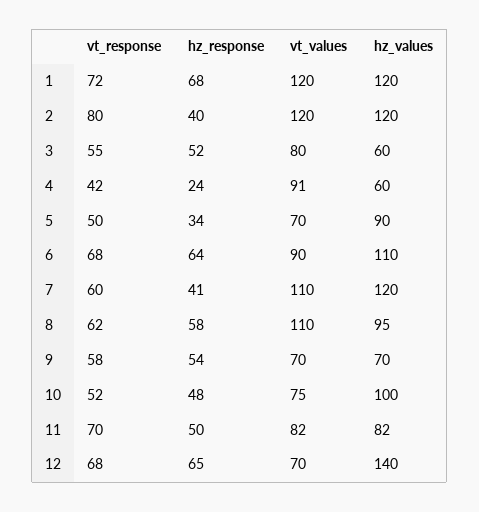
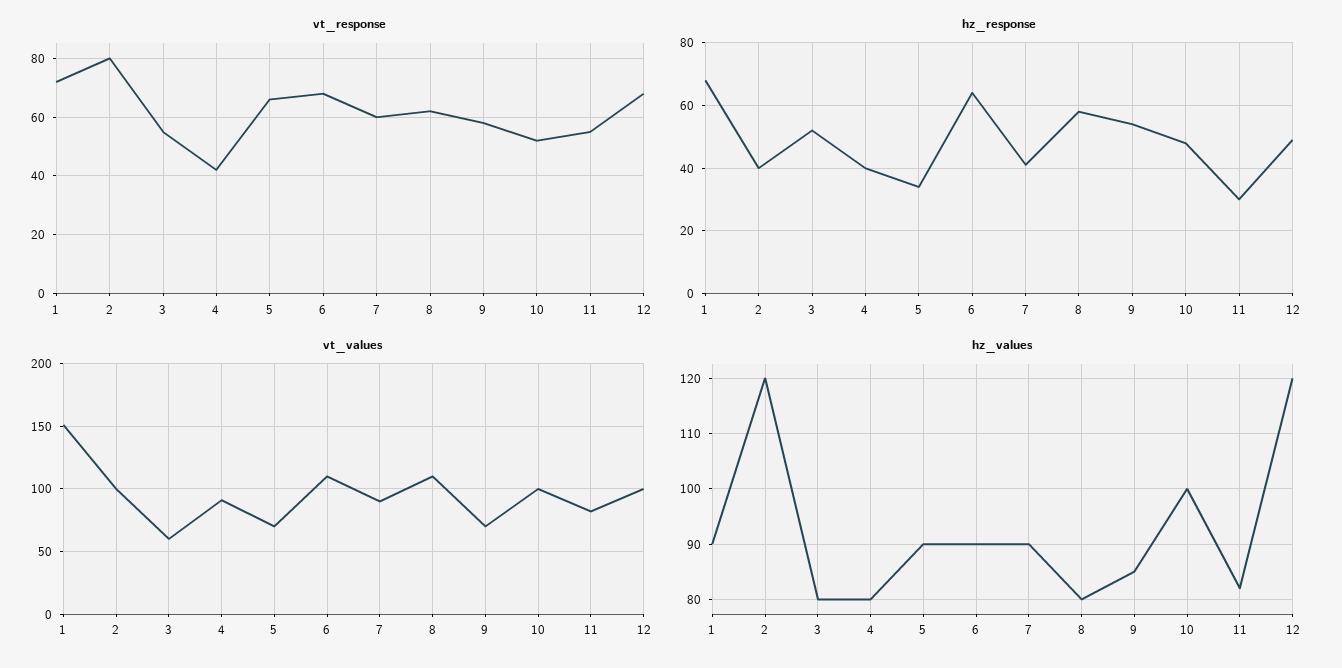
  {
    "vt_response": {
      "1": 72,
      "2": 80,
      "3": 55,
      "4": 42,
-     "5": 50,
+     "5": 65,
      "6": 68,
      "7": 60,
      "8": 62,
      "9": 58,
      "10": 52,
-     "11": 70,
+     "11": 55,
      "12": 68
    },
    "hz_response": {
      "1": 68,
      "2": 40,
      "3": 52,
-     "4": 24,
+     "4": 40,
      "5": 34,
      "6": 64,
      "7": 41,
      "8": 58,
      "9": 54,
      "10": 48,
-     "11": 50,
+     "11": 30,
-     "12": 65
+     "12": 50
    },
    "vt_values": {
-     "1": 120,
+     "1": 150,
-     "2": 120,
+     "2": 100,
-     "3": 80,
+     "3": 60,
      "4": 91,
      "5": 70,
-     "6": 90,
+     "6": 110,
-     "7": 110,
+     "7": 90,
      "8": 110,
      "9": 70,
-     "10": 75,
+     "10": 100,
      "11": 82,
-     "12": 70
+     "12": 100
    },
    "hz_values": {
-     "1": 120,
+     "1": 90,
      "2": 120,
-     "3": 60,
+     "3": 80,
-     "4": 60,
+     "4": 80,
      "5": 90,
-     "6": 110,
+     "6": 90,
-     "7": 120,
+     "7": 90,
-     "8": 95,
+     "8": 80,
-     "9": 70,
+     "9": 85,
      "10": 100,
      "11": 82,
-     "12": 140
+     "12": 120
    }
  }

